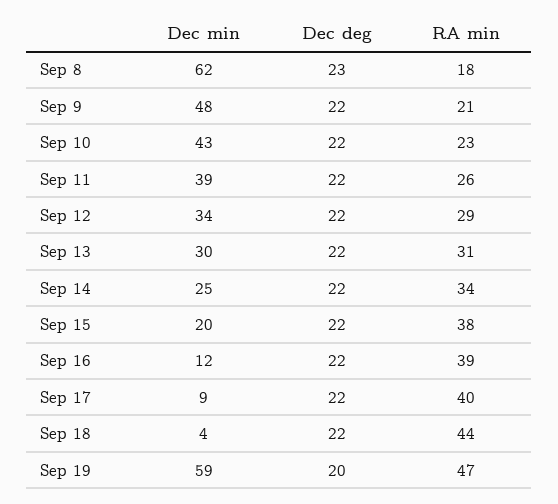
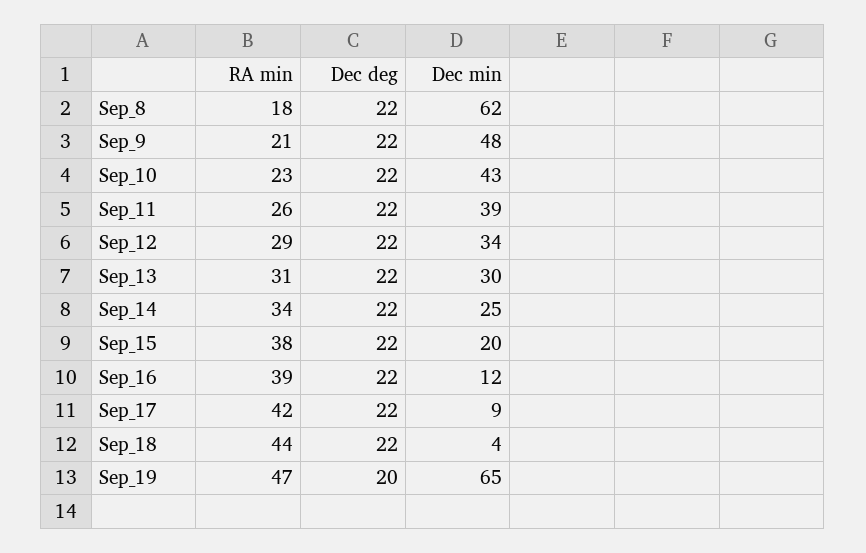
  {
    "Dec min": {
      "Sep 8": 62,
      "Sep 9": 48,
      "Sep 10": 43,
      "Sep 11": 39,
      "Sep 12": 34,
      "Sep 13": 30,
      "Sep 14": 25,
      "Sep 15": 20,
      "Sep 16": 12,
      "Sep 17": 9,
      "Sep 18": 4,
-     "Sep 19": 59
+     "Sep 19": 65
    },
    "Dec deg": {
-     "Sep 8": 23,
+     "Sep 8": 22,
      "Sep 9": 22,
      "Sep 10": 22,
      "Sep 11": 22,
      "Sep 12": 22,
      "Sep 13": 22,
      "Sep 14": 22,
      "Sep 15": 22,
      "Sep 16": 22,
      "Sep 17": 22,
      "Sep 18": 22,
      "Sep 19": 20
    },
    "RA min": {
      "Sep 8": 18,
      "Sep 9": 21,
      "Sep 10": 23,
      "Sep 11": 26,
      "Sep 12": 29,
      "Sep 13": 31,
      "Sep 14": 34,
      "Sep 15": 38,
      "Sep 16": 39,
-     "Sep 17": 40,
+     "Sep 17": 42,
      "Sep 18": 44,
      "Sep 19": 47
    }
  }

